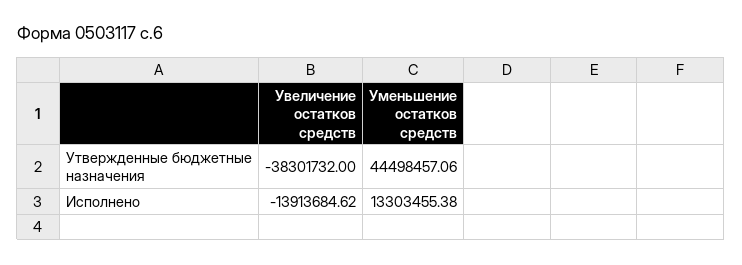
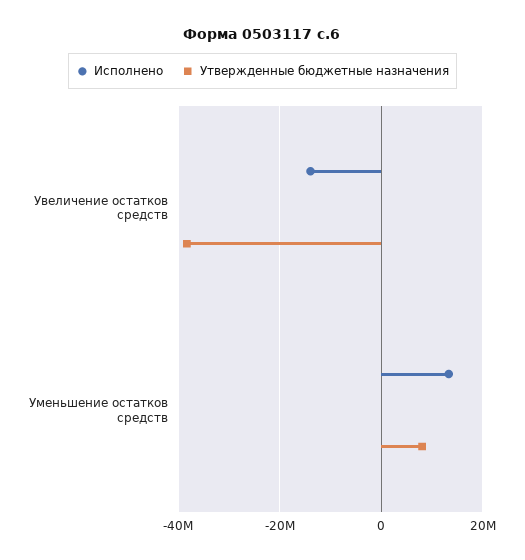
  {
    "Утвержденные бюджетные назначения": {
      "Увеличение остатков средств": -38301732,
-     "Уменьшение остатков средств": 44498457.06
+     "Уменьшение остатков средств": 8000000
    },
    "Исполнено": {
      "Увеличение остатков средств": -13913684.62,
      "Уменьшение остатков средств": 13303455.38
    }
  }

